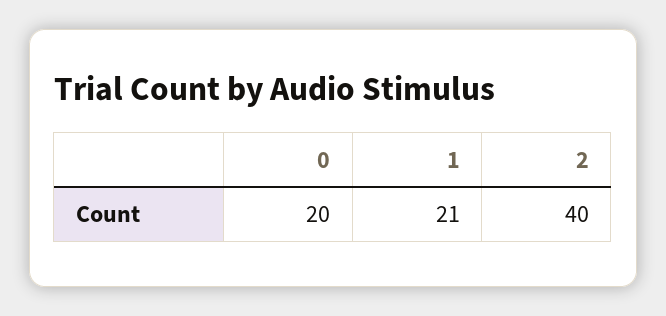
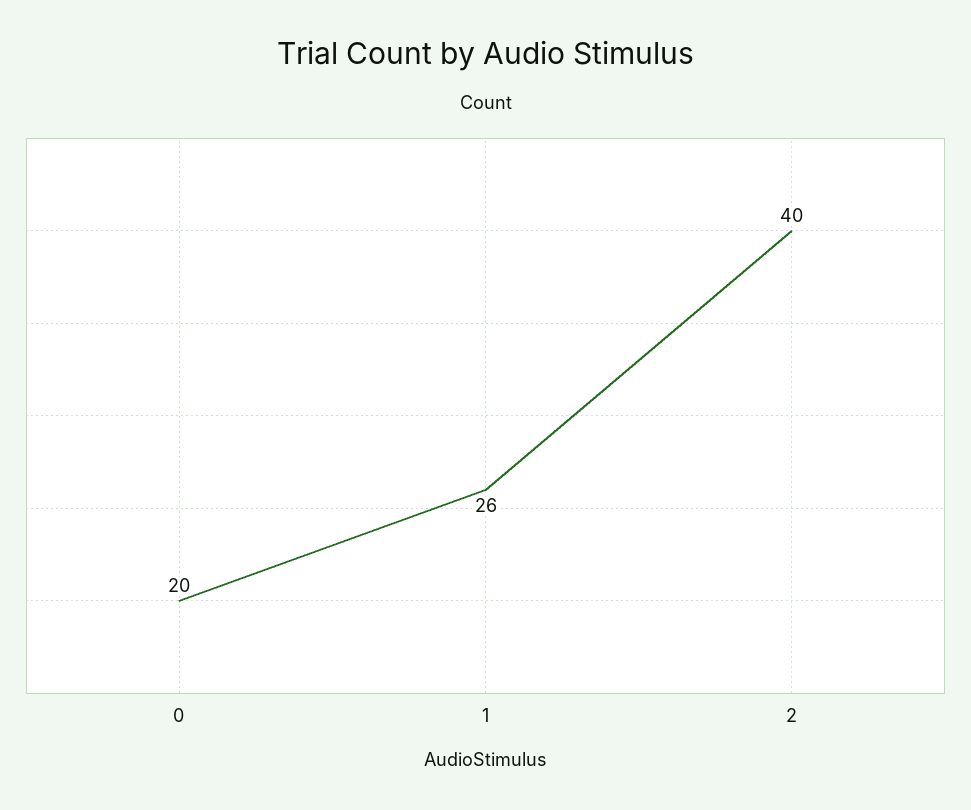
  {
    "0": 20,
-   "1": 21,
+   "1": 26,
    "2": 40
  }

